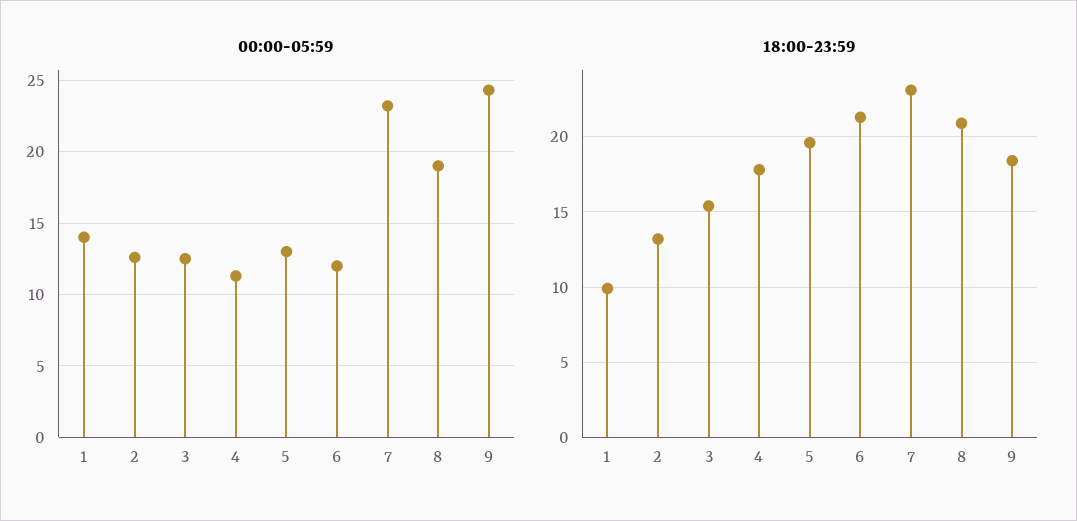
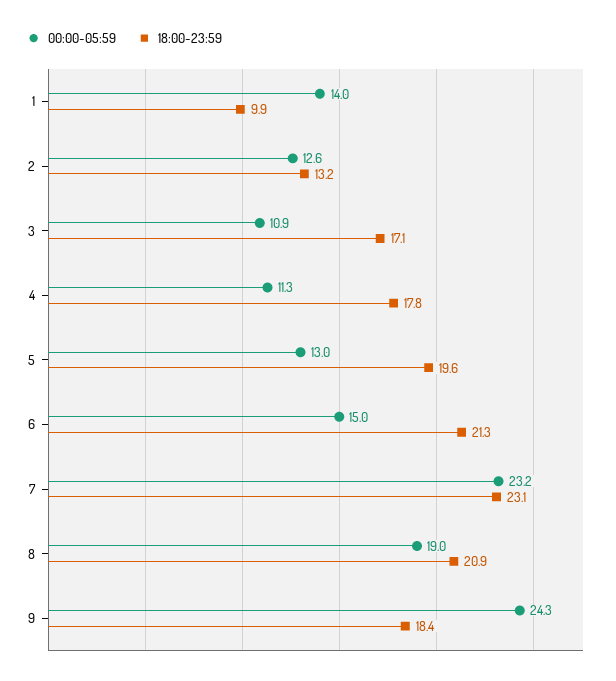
  {
    "00:00-05:59": {
      "1": 14,
      "2": 12.6,
-     "3": 12.5,
+     "3": 10.9,
      "4": 11.3,
      "5": 13,
-     "6": 12,
+     "6": 15,
      "7": 23.2,
      "8": 19,
      "9": 24.3
    },
    "18:00-23:59": {
      "1": 9.9,
      "2": 13.2,
-     "3": 15.5,
+     "3": 17.1,
      "4": 17.8,
      "5": 19.6,
      "6": 21.3,
      "7": 23.1,
      "8": 20.9,
      "9": 18.4
    }
  }

